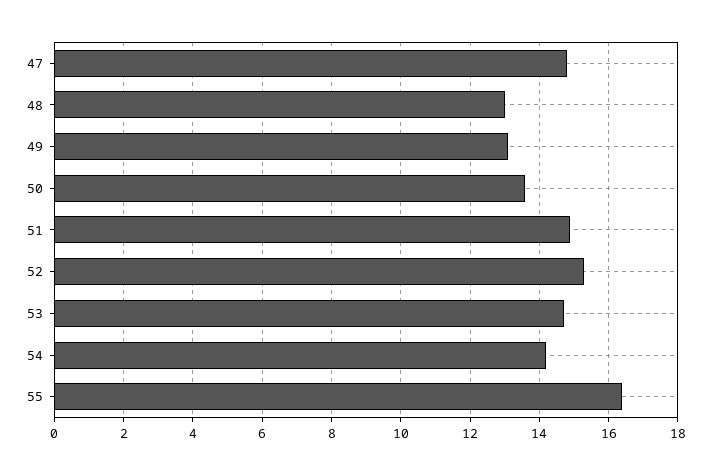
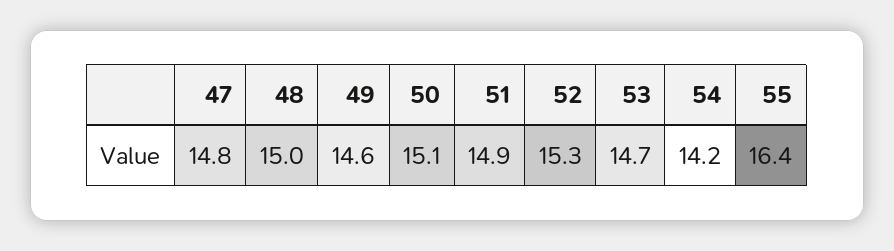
  {
    "47": 14.8,
-   "48": 13,
+   "48": 15,
-   "49": 13,
+   "49": 14.6,
-   "50": 13.5,
+   "50": 15.1,
    "51": 14.9,
    "52": 15.3,
    "53": 14.7,
    "54": 14.2,
    "55": 16.4
  }

